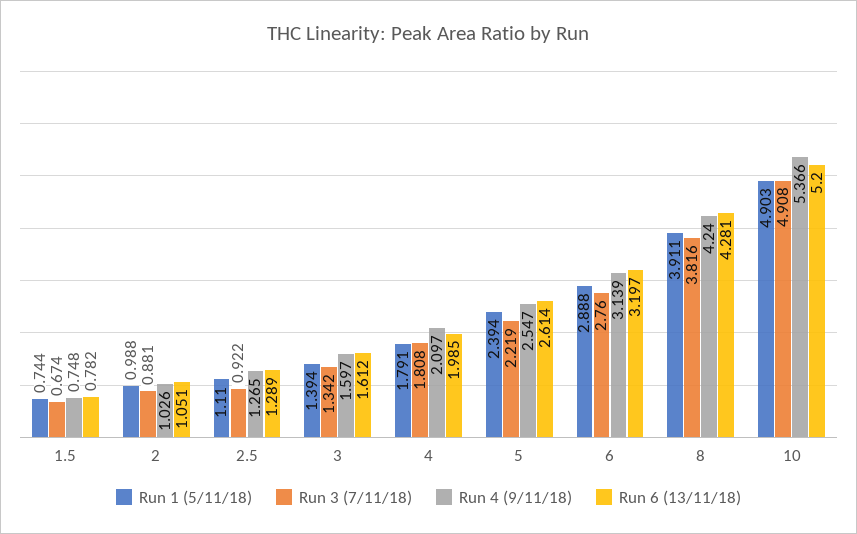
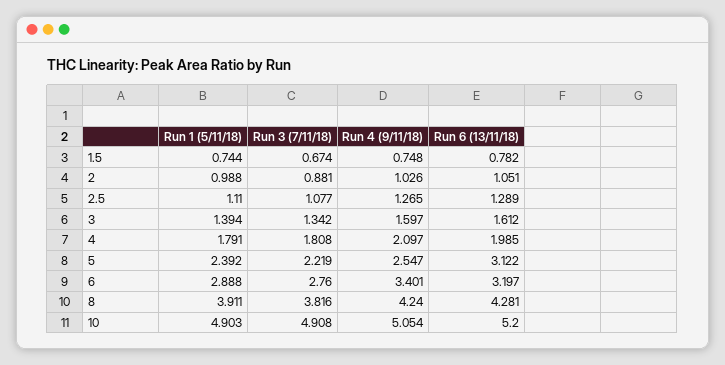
  {
    "Run 1 (5/11/18)": {
      "1.5": 0.744,
      "2": 0.988,
      "2.5": 1.11,
      "3": 1.394,
      "4": 1.791,
-     "5": 2.394,
+     "5": 2.392,
      "6": 2.888,
      "8": 3.911,
      "10": 4.903
    },
    "Run 3 (7/11/18)": {
      "1.5": 0.674,
      "2": 0.881,
-     "2.5": 0.922,
+     "2.5": 1.077,
      "3": 1.342,
      "4": 1.808,
      "5": 2.219,
      "6": 2.76,
      "8": 3.816,
      "10": 4.908
    },
    "Run 4 (9/11/18)": {
      "1.5": 0.748,
      "2": 1.026,
      "2.5": 1.265,
      "3": 1.597,
      "4": 2.097,
      "5": 2.547,
-     "6": 3.139,
+     "6": 3.401,
      "8": 4.24,
-     "10": 5.366
+     "10": 5.054
    },
    "Run 6 (13/11/18)": {
      "1.5": 0.782,
      "2": 1.051,
      "2.5": 1.289,
      "3": 1.612,
      "4": 1.985,
-     "5": 2.614,
+     "5": 3.122,
      "6": 3.197,
      "8": 4.281,
      "10": 5.2
    }
  }

